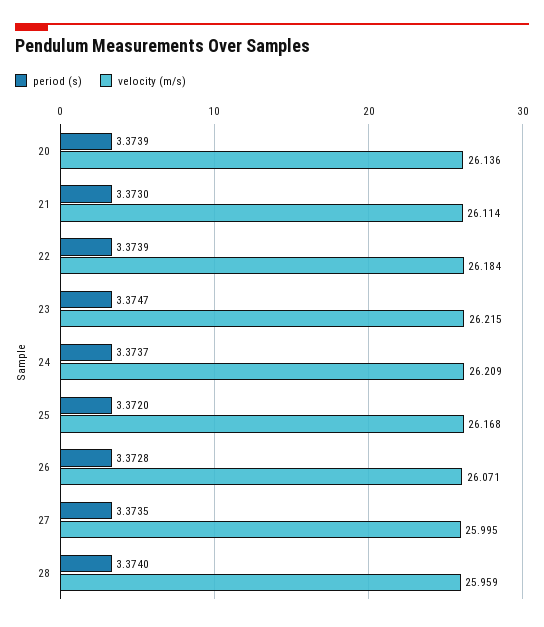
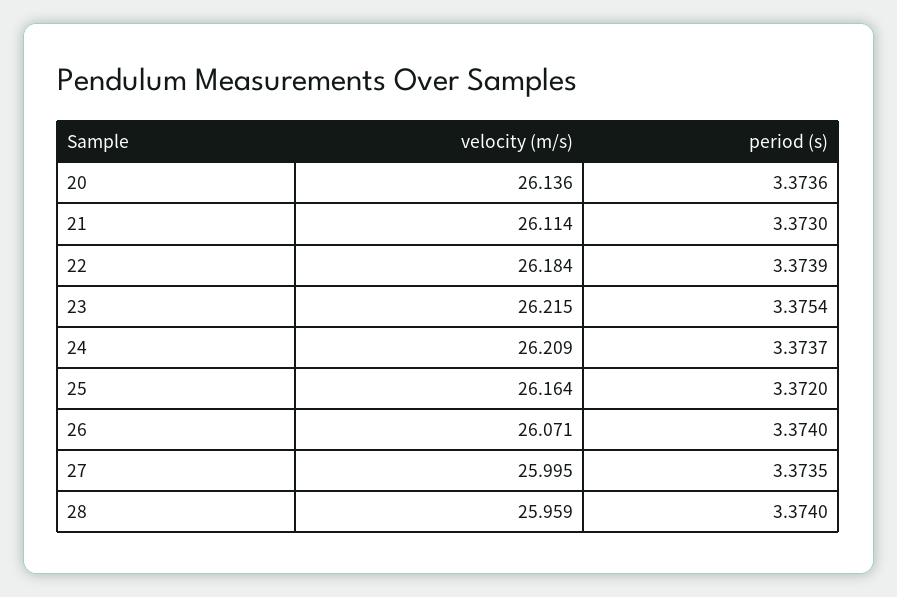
  {
    "period (s)": {
-     "20": 3.3739,
+     "20": 3.3736,
      "21": 3.373,
      "22": 3.3739,
-     "23": 3.3747,
+     "23": 3.3754,
      "24": 3.3737,
      "25": 3.372,
-     "26": 3.3728,
+     "26": 3.374,
      "27": 3.3735,
      "28": 3.374
    },
    "velocity (m/s)": {
      "20": 26.136,
      "21": 26.114,
      "22": 26.184,
      "23": 26.215,
      "24": 26.209,
-     "25": 26.168,
+     "25": 26.164,
      "26": 26.071,
      "27": 25.995,
      "28": 25.959
    }
  }

